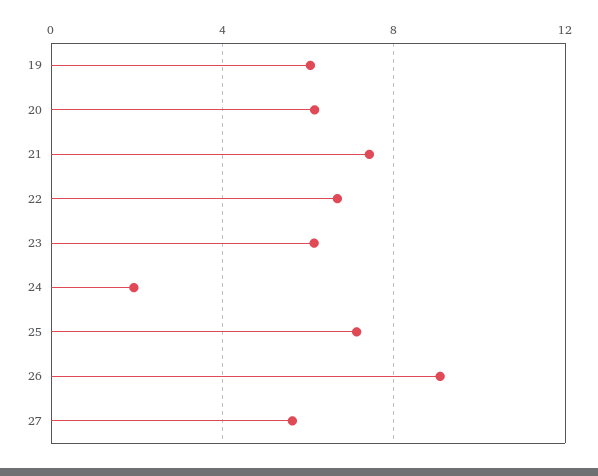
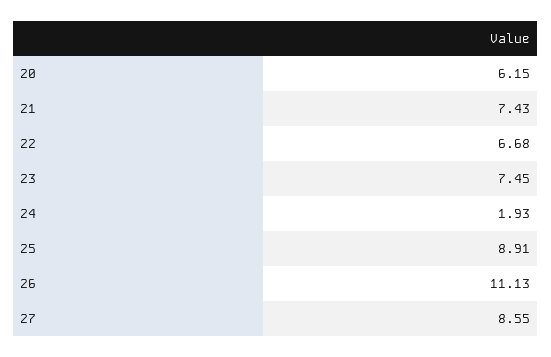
  {
-   "19": 6,
    "20": 6.15,
    "21": 7.43,
    "22": 6.68,
-   "23": 6,
+   "23": 7.45,
    "24": 1.93,
-   "25": 7,
+   "25": 8.91,
-   "26": 9,
+   "26": 11.13,
-   "27": 5.5
+   "27": 8.55
  }

